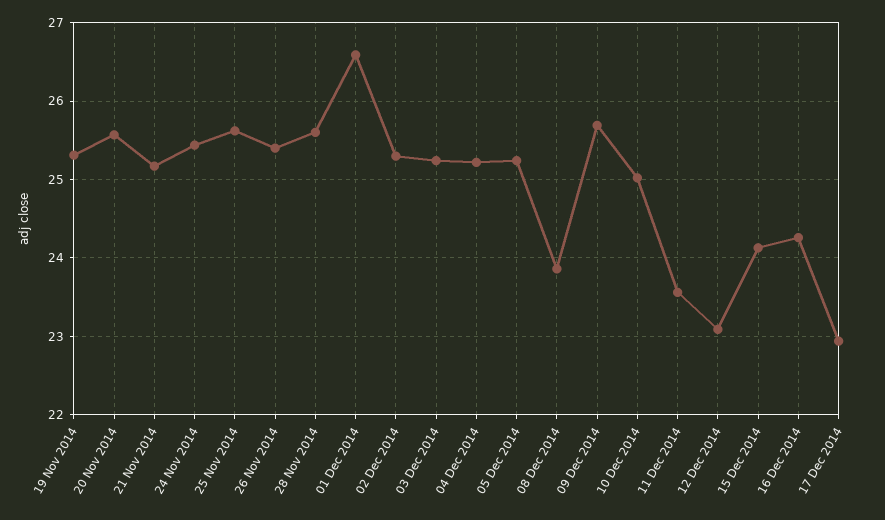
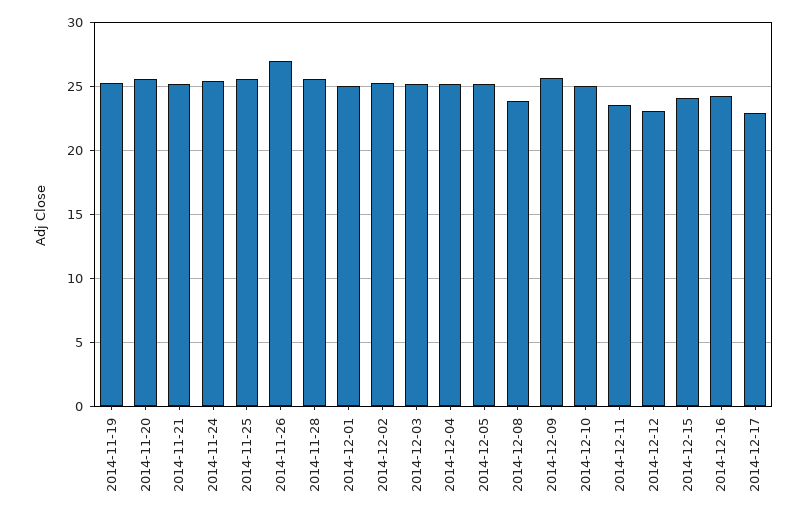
  {
    "19 Nov 2014": 25.3,
    "20 Nov 2014": 25.6,
    "21 Nov 2014": 25.2,
    "24 Nov 2014": 25.4,
    "25 Nov 2014": 25.6,
-   "26 Nov 2014": 25.4,
+   "26 Nov 2014": 27,
    "28 Nov 2014": 25.6,
-   "01 Dec 2014": 26.6,
+   "01 Dec 2014": 25,
    "02 Dec 2014": 25.3,
    "03 Dec 2014": 25.2,
    "04 Dec 2014": 25.2,
    "05 Dec 2014": 25.2,
    "08 Dec 2014": 23.9,
    "09 Dec 2014": 25.7,
    "10 Dec 2014": 25,
    "11 Dec 2014": 23.6,
    "12 Dec 2014": 23.1,
    "15 Dec 2014": 24.1,
    "16 Dec 2014": 24.3,
    "17 Dec 2014": 22.9
  }

